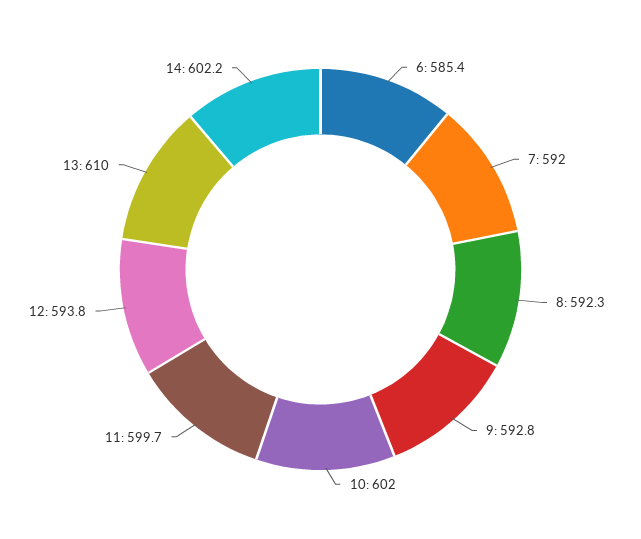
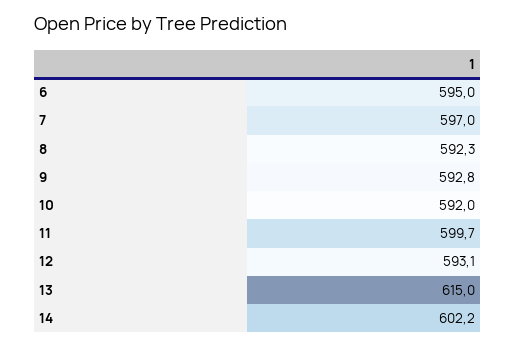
  {
-   "6": 585.4,
+   "6": 595,
-   "7": 592,
+   "7": 597,
    "8": 592.3,
    "9": 592.8,
-   "10": 602,
+   "10": 592,
    "11": 599.7,
-   "12": 593.8,
+   "12": 593.1,
-   "13": 610,
+   "13": 615,
    "14": 602.2
  }

